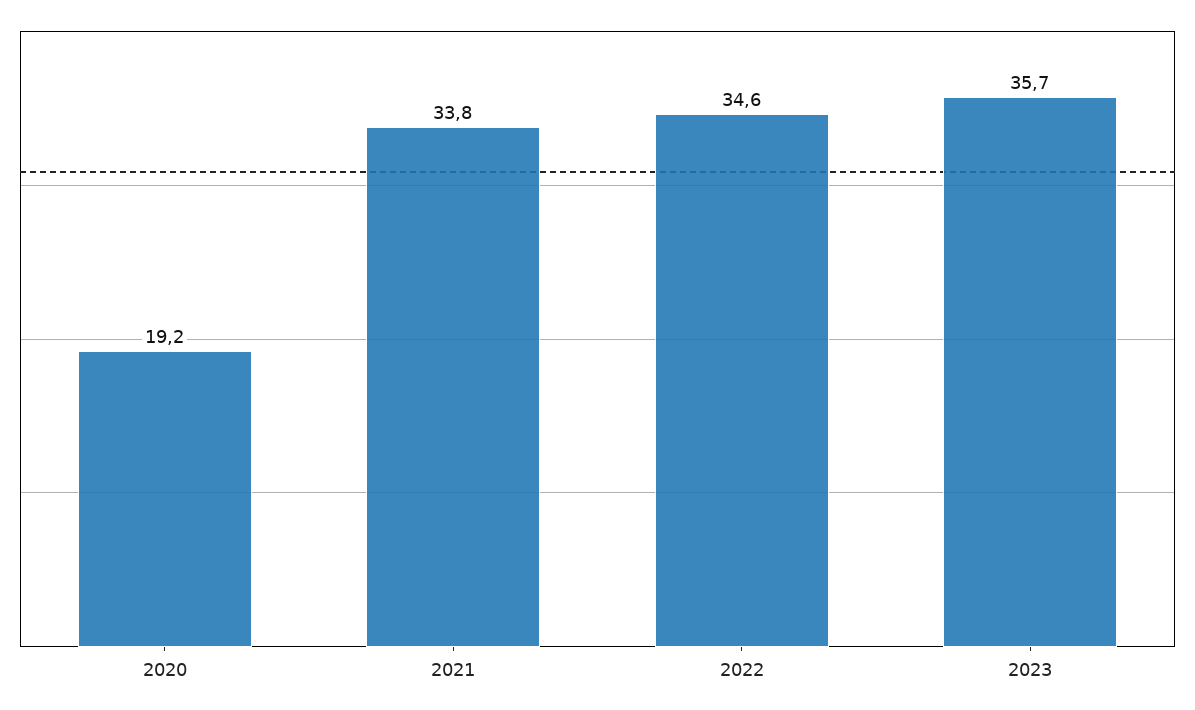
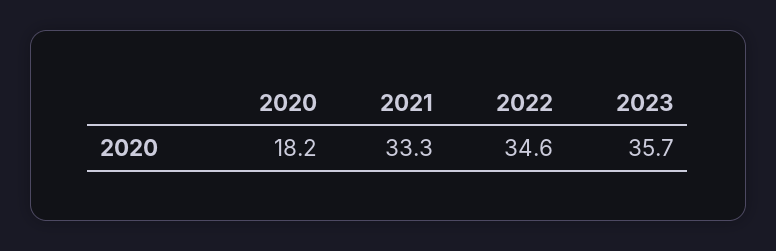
  {
-   "2020": 19.2,
+   "2020": 18.2,
-   "2021": 33.8,
+   "2021": 33.3,
    "2022": 34.6,
    "2023": 35.7
  }

